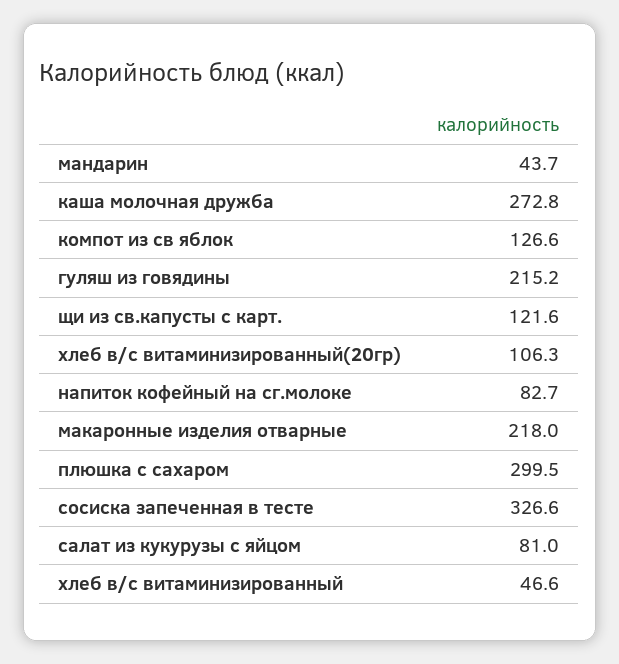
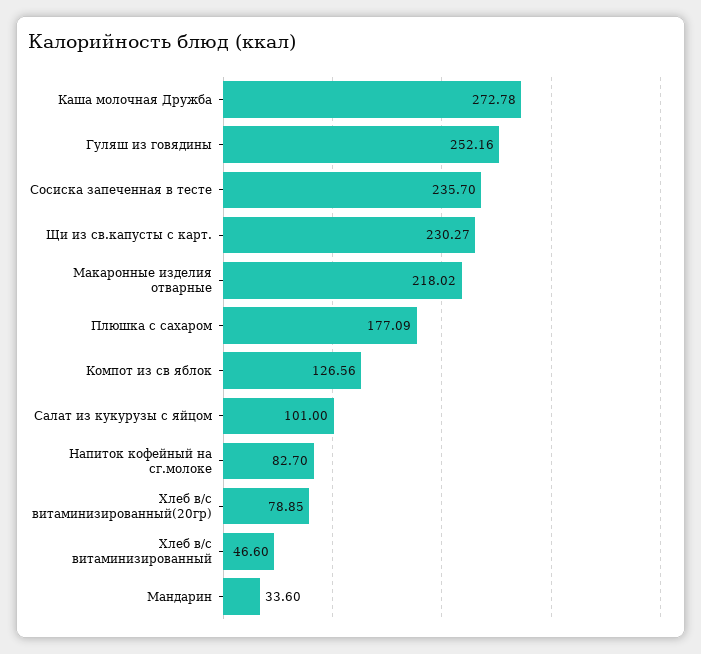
  {
-   "мандарин": 43.7,
+   "мандарин": 33.6,
    "каша молочная дружба": 272.78,
    "компот из св яблок": 126.56,
-   "гуляш из говядины": 215.2,
+   "гуляш из говядины": 252.16,
-   "щи из св.капусты с карт.": 121.6,
+   "щи из св.капусты с карт.": 230.27,
-   "хлеб в/с витаминизированный(20гр)": 106.3,
+   "хлеб в/с витаминизированный(20гр)": 78.85,
    "напиток кофейный на сг.молоке": 82.7,
    "макаронные изделия отварные": 218.02,
-   "плюшка с сахаром": 299.5,
+   "плюшка с сахаром": 177.09,
-   "сосиска запеченная в тесте": 326.6,
+   "сосиска запеченная в тесте": 235.7,
-   "салат из кукурузы с яйцом": 81,
+   "салат из кукурузы с яйцом": 101,
    "хлеб в/с витаминизированный": 46.6
  }

